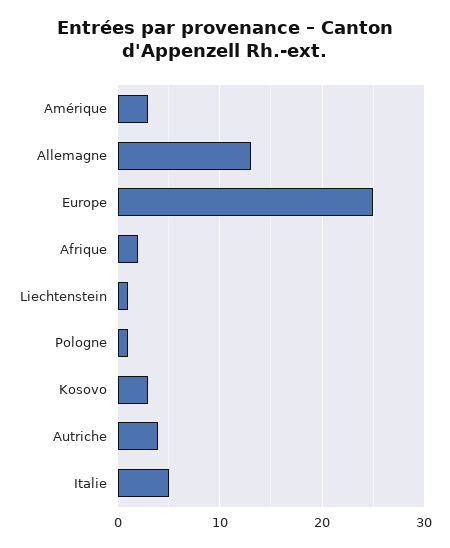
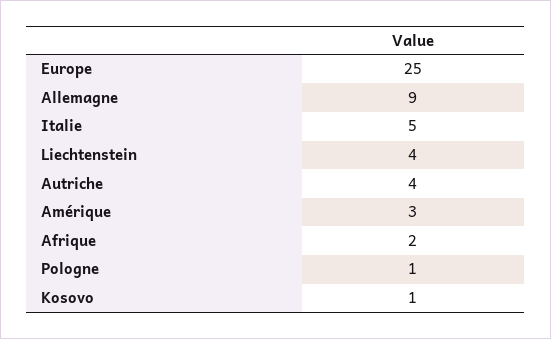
  {
    "Amérique": 3,
-   "Allemagne": 13,
+   "Allemagne": 9,
    "Europe": 25,
    "Afrique": 2,
-   "Liechtenstein": 1,
+   "Liechtenstein": 4,
    "Pologne": 1,
-   "Kosovo": 3,
+   "Kosovo": 1,
    "Autriche": 4,
    "Italie": 5
  }

